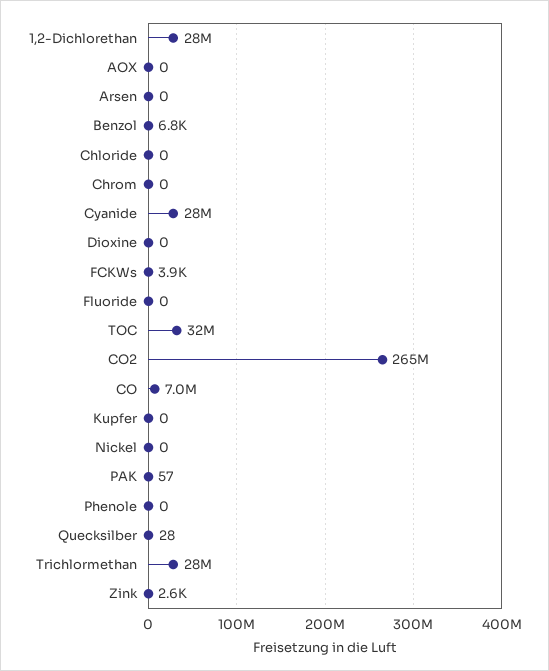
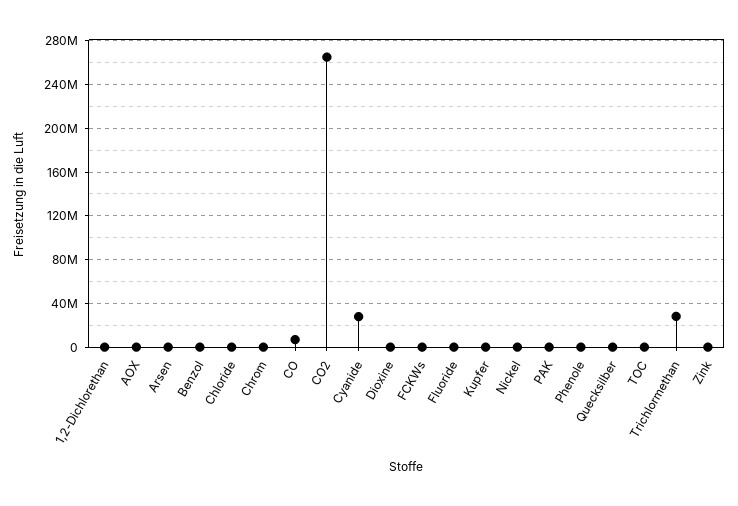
  {
-   "1,2-Dichlorethan": 28000000,
+   "1,2-Dichlorethan": 0,
    "AOX": 0,
    "Arsen": 0,
    "Benzol": 6800,
    "Chloride": 0,
    "Chrom": 0,
    "Cyanide": 28000000,
    "Dioxine": 0,
    "FCKWs": 3900,
    "Fluoride": 0,
-   "TOC": 32000000,
+   "TOC": 0,
    "CO2": 265000000,
    "CO": 7000000,
    "Kupfer": 0,
    "Nickel": 0,
    "PAK": 57,
    "Phenole": 0,
    "Quecksilber": 28,
    "Trichlormethan": 28000000,
    "Zink": 2600
  }

